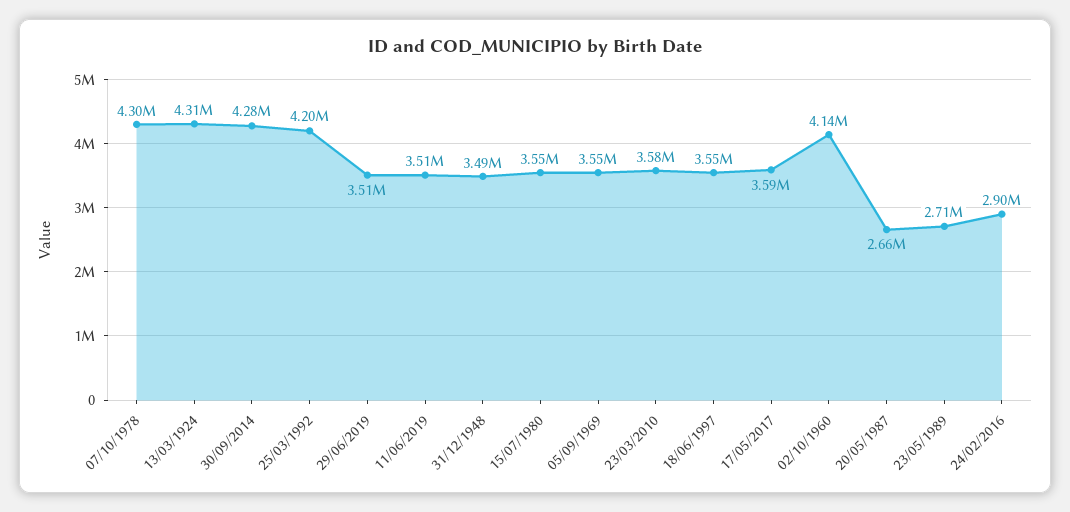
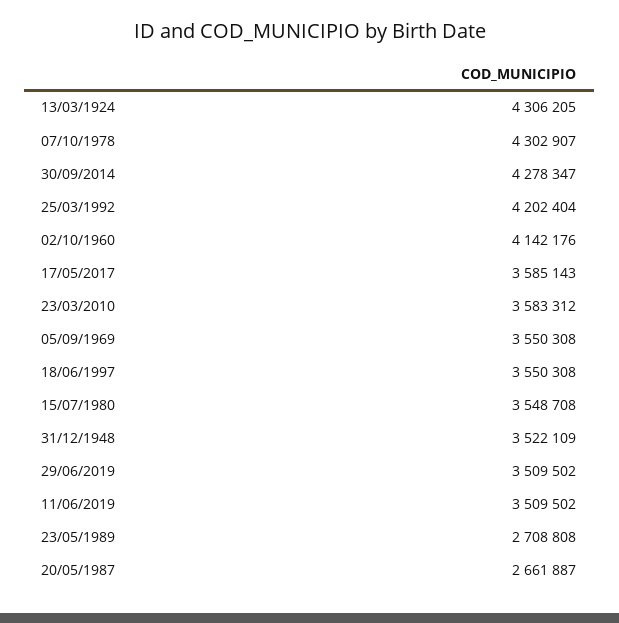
  {
    "07/10/1978": 4302907,
    "13/03/1924": 4306205,
    "30/09/2014": 4278347,
    "25/03/1992": 4202404,
    "29/06/2019": 3509502,
    "11/06/2019": 3509502,
-   "31/12/1948": 3490000,
+   "31/12/1948": 3522109,
    "15/07/1980": 3548708,
    "05/09/1969": 3550308,
    "23/03/2010": 3583312,
    "18/06/1997": 3550308,
    "17/05/2017": 3585143,
    "02/10/1960": 4142176,
    "20/05/1987": 2661887,
-   "23/05/1989": 2708808,
+   "23/05/1989": 2708808
-   "24/02/2016": 2900000
  }

